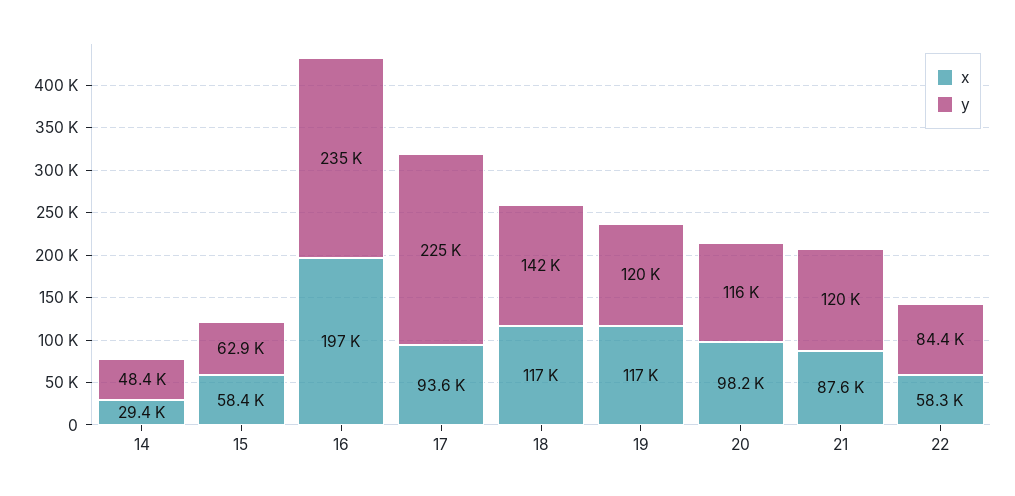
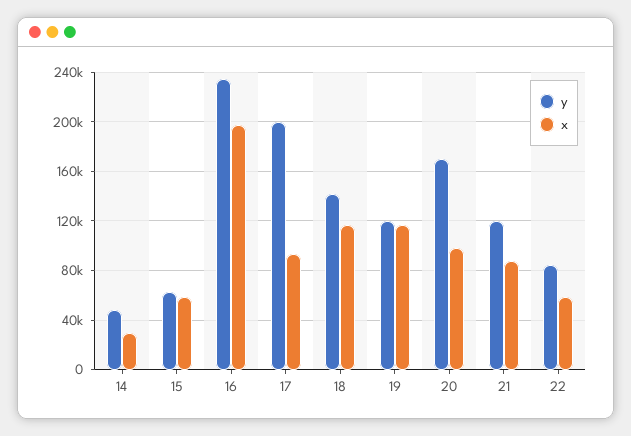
  {
    "x": {
      "14": 29400,
      "15": 58400,
      "16": 197000,
      "17": 93600,
      "18": 117000,
      "19": 117000,
      "20": 98200,
      "21": 87600,
      "22": 58300
    },
    "y": {
      "14": 48400,
      "15": 62900,
      "16": 235000,
-     "17": 225000,
+     "17": 200000,
      "18": 142000,
      "19": 120000,
-     "20": 116000,
+     "20": 170000,
      "21": 120000,
      "22": 84400
    }
  }

